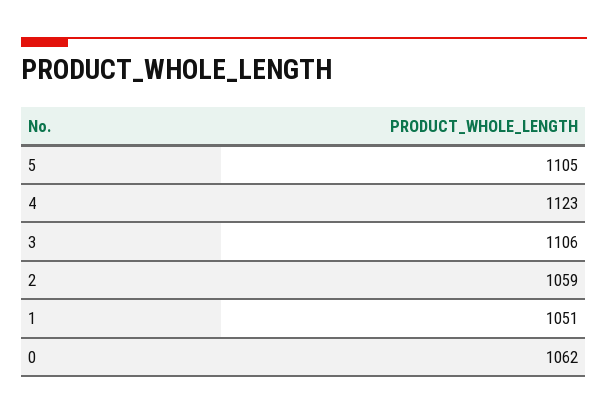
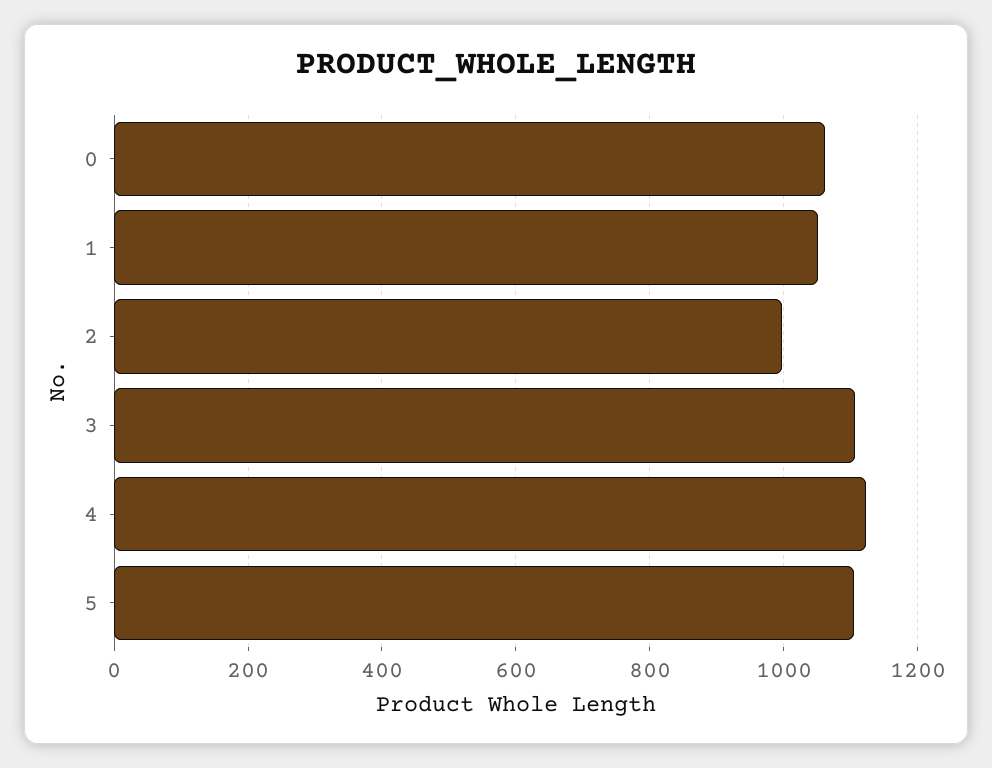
  {
    "5": 1105,
    "4": 1123,
    "3": 1106,
-   "2": 1059,
+   "2": 1000,
    "1": 1051,
    "0": 1062
  }

